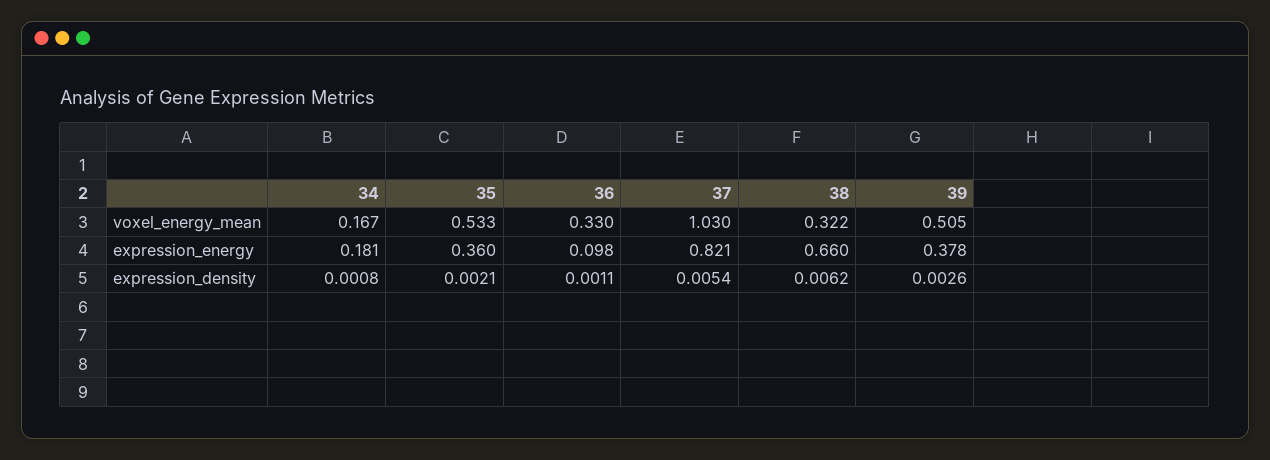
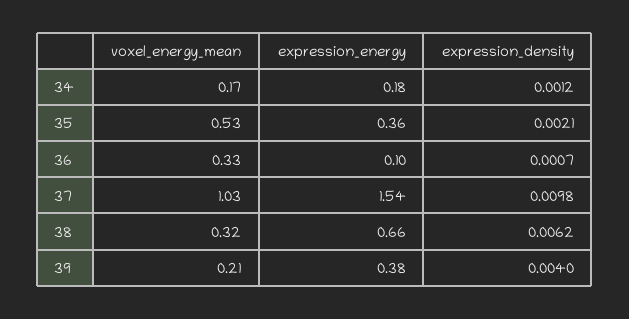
  {
    "34": {
      "voxel_energy_mean": 0.167,
      "expression_energy": 0.181,
-     "expression_density": 0.0008
+     "expression_density": 0.0012
    },
    "35": {
      "voxel_energy_mean": 0.533,
      "expression_energy": 0.36,
      "expression_density": 0.0021
    },
    "36": {
      "voxel_energy_mean": 0.33,
      "expression_energy": 0.098,
-     "expression_density": 0.0011
+     "expression_density": 0.0007
    },
    "37": {
      "voxel_energy_mean": 1.03,
-     "expression_energy": 0.821,
+     "expression_energy": 1.54,
-     "expression_density": 0.0054
+     "expression_density": 0.0098
    },
    "38": {
      "voxel_energy_mean": 0.322,
      "expression_energy": 0.66,
      "expression_density": 0.0062
    },
    "39": {
-     "voxel_energy_mean": 0.505,
+     "voxel_energy_mean": 0.21,
      "expression_energy": 0.378,
-     "expression_density": 0.0026
+     "expression_density": 0.004
    }
  }

